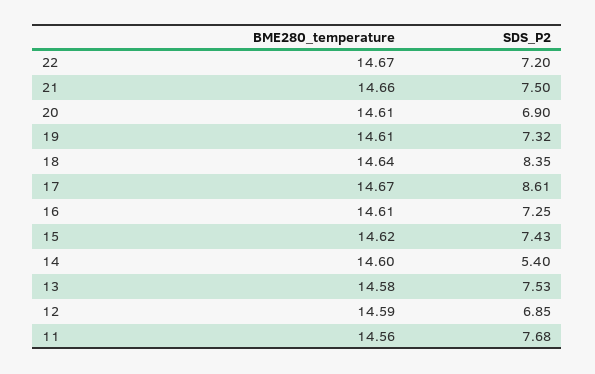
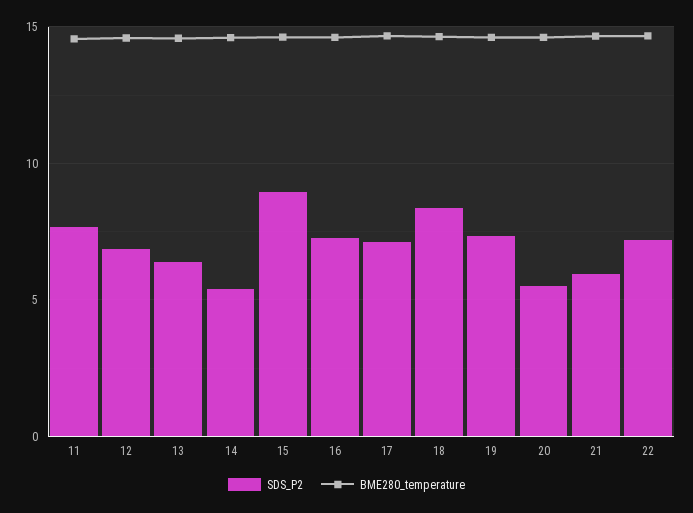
  {
    "BME280_temperature": {
      "22": 14.67,
      "21": 14.66,
      "20": 14.61,
      "19": 14.61,
      "18": 14.64,
      "17": 14.67,
      "16": 14.61,
      "15": 14.62,
      "14": 14.6,
      "13": 14.58,
      "12": 14.59,
      "11": 14.56
    },
    "SDS_P2": {
      "22": 7.2,
-     "21": 7.5,
+     "21": 6,
-     "20": 6.9,
+     "20": 5.5,
      "19": 7.32,
      "18": 8.35,
-     "17": 8.61,
+     "17": 7,
      "16": 7.25,
-     "15": 7.43,
+     "15": 9,
      "14": 5.4,
-     "13": 7.53,
+     "13": 6.5,
      "12": 6.85,
      "11": 7.68
    }
  }

